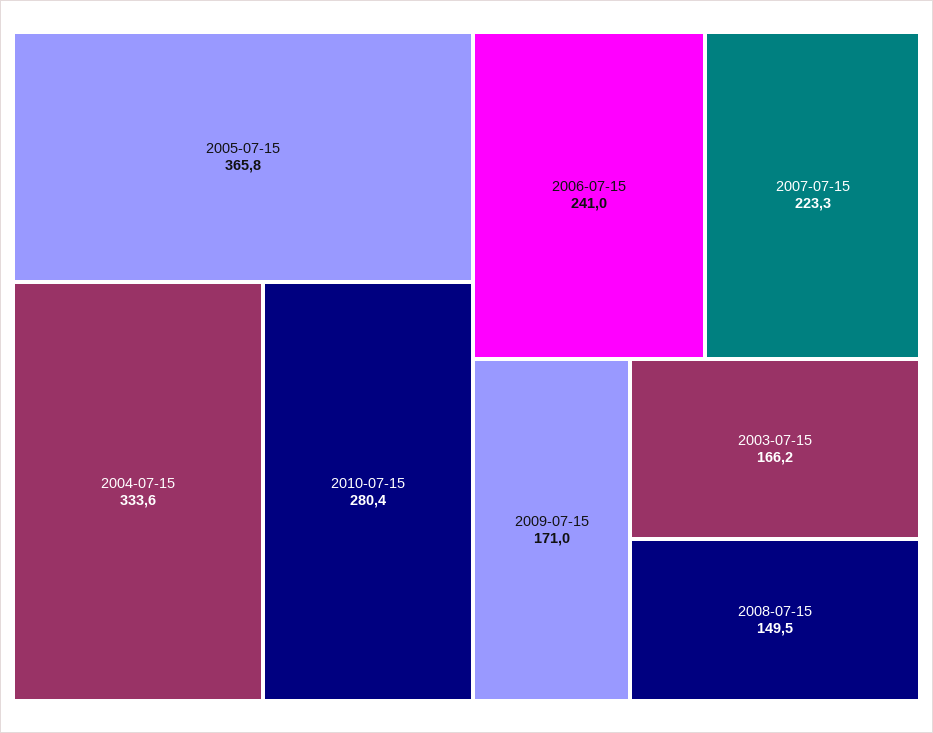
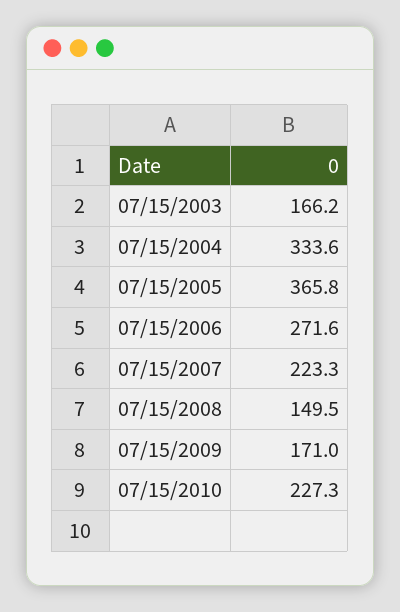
  {
    "2005-07-15": 365.8,
    "2004-07-15": 333.6,
-   "2010-07-15": 280.4,
+   "2010-07-15": 227.3,
-   "2006-07-15": 241,
+   "2006-07-15": 271.6,
    "2007-07-15": 223.3,
    "2009-07-15": 171,
    "2003-07-15": 166.2,
    "2008-07-15": 149.5
  }

